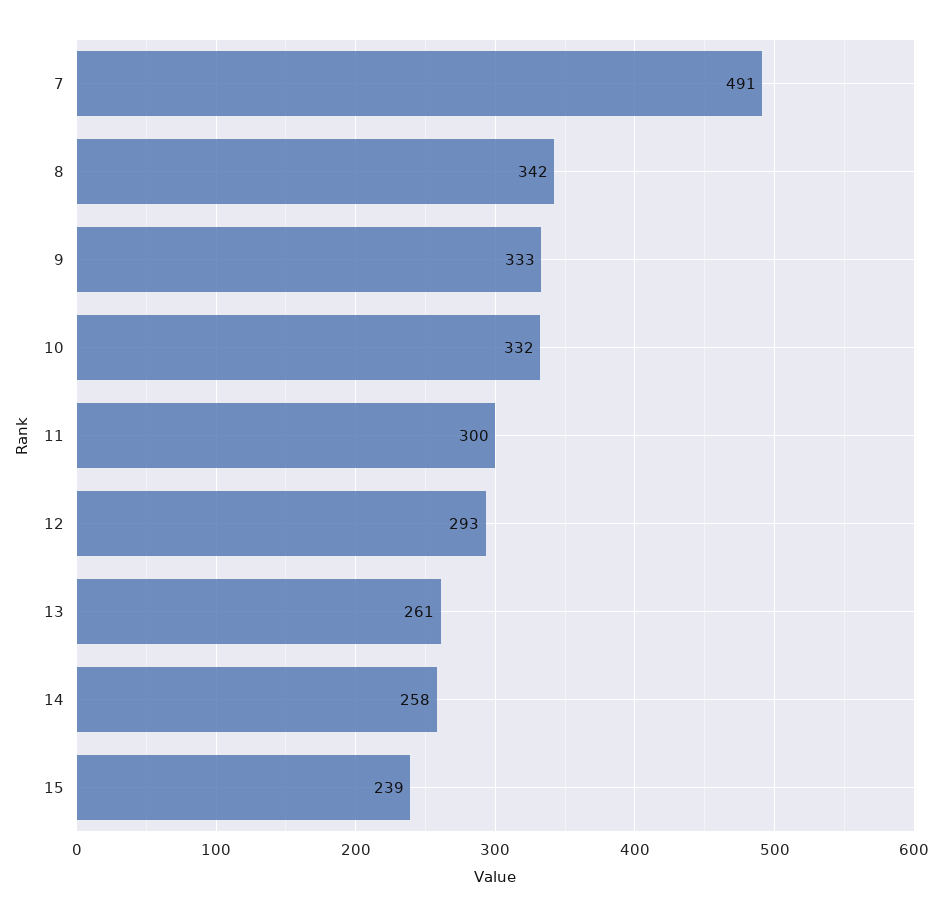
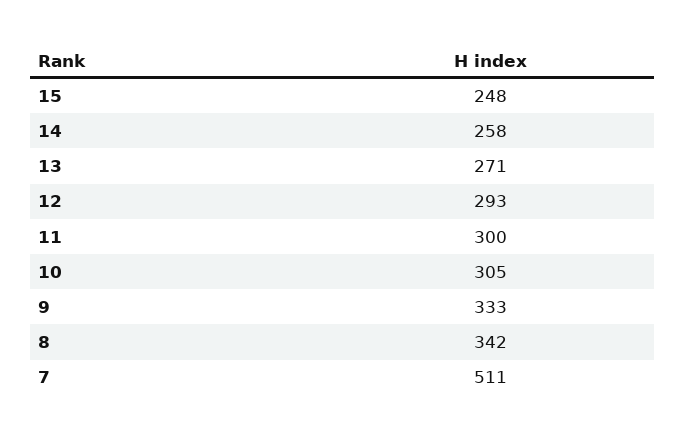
  {
-   "7": 491,
+   "7": 511,
    "8": 342,
    "9": 333,
-   "10": 332,
+   "10": 305,
    "11": 300,
    "12": 293,
-   "13": 261,
+   "13": 271,
    "14": 258,
-   "15": 239
+   "15": 248
  }

